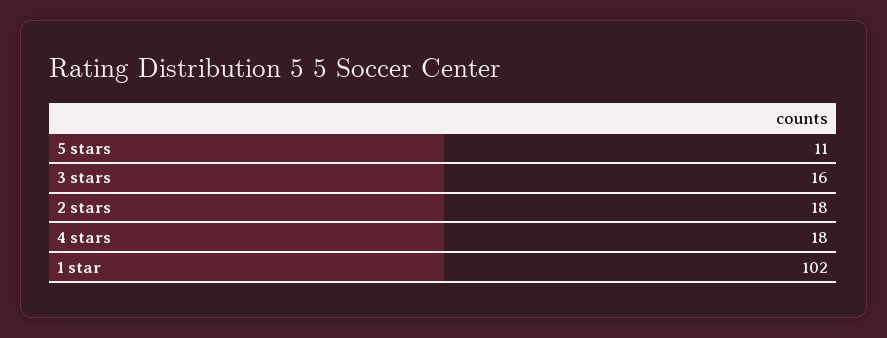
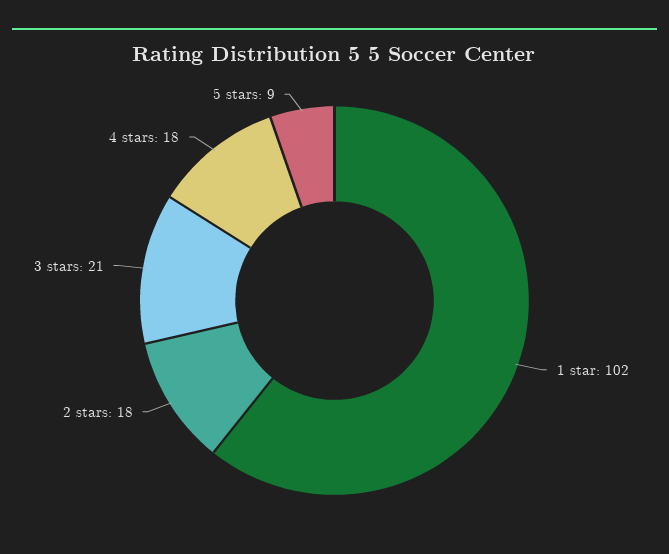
  {
-   "5 stars": 11,
+   "5 stars": 9,
-   "3 stars": 16,
+   "3 stars": 21,
    "2 stars": 18,
    "4 stars": 18,
    "1 star": 102
  }

